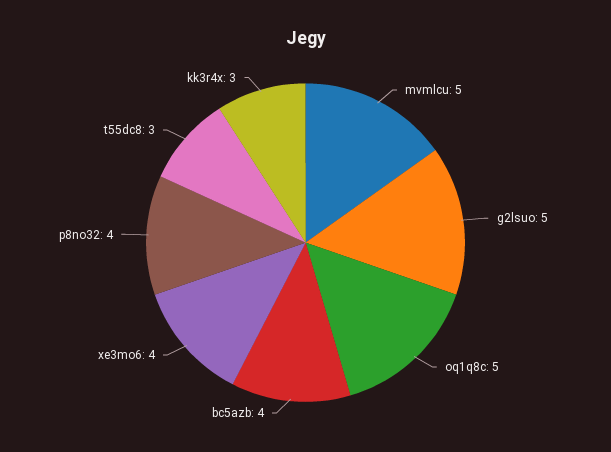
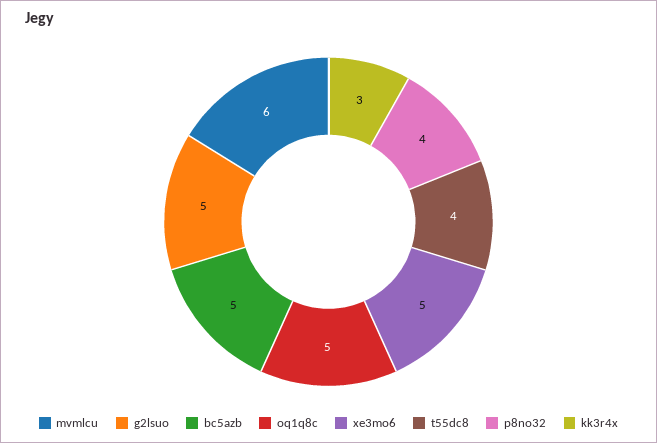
  {
-   "mvmlcu": 5,
+   "mvmlcu": 6,
    "g2lsuo": 5,
    "oq1q8c": 5,
-   "bc5azb": 4,
+   "bc5azb": 5,
-   "xe3mo6": 4,
+   "xe3mo6": 5,
    "p8no32": 4,
-   "t55dc8": 3,
+   "t55dc8": 4,
    "kk3r4x": 3
  }

